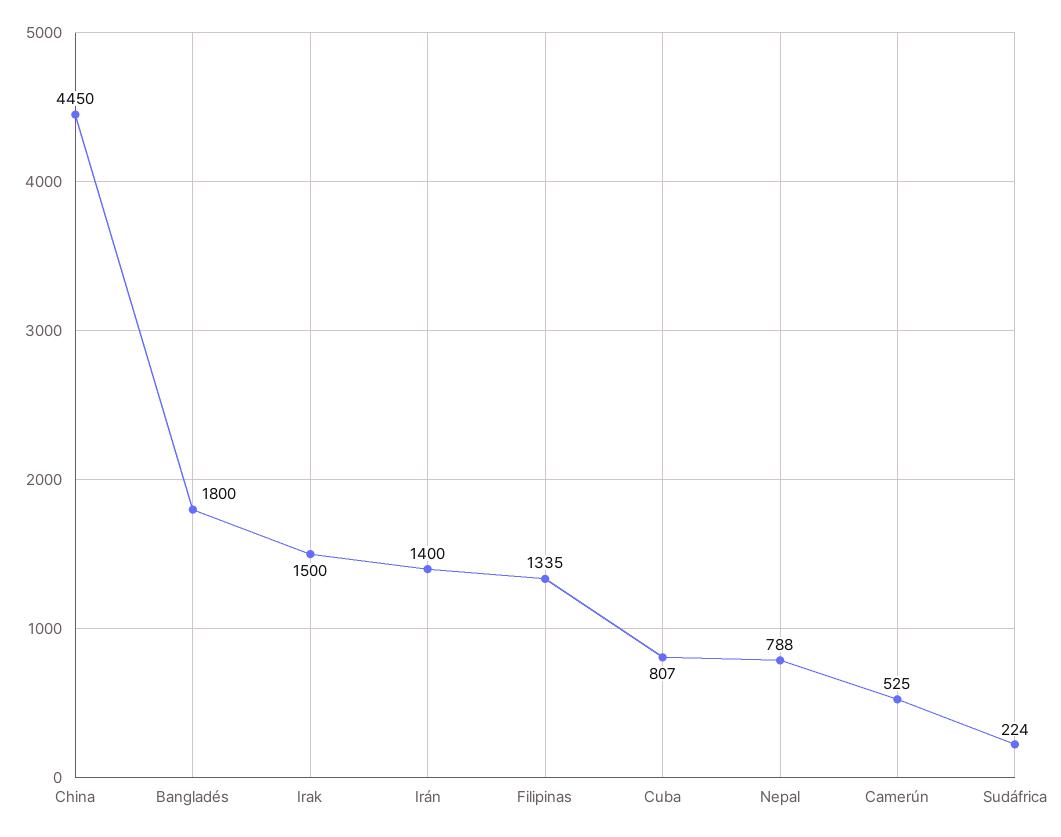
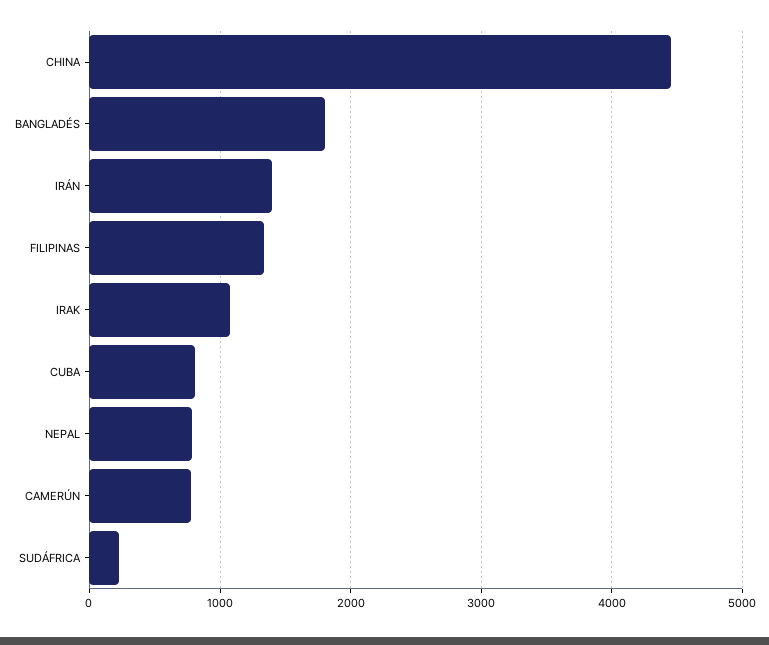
  {
    "China": 4450,
    "Bangladés": 1800,
-   "Irak": 1500,
+   "Irak": 1100,
    "Irán": 1400,
    "Filipinas": 1335,
    "Cuba": 807,
    "Nepal": 788,
-   "Camerún": 525,
+   "Camerún": 800,
    "Sudáfrica": 224
  }

